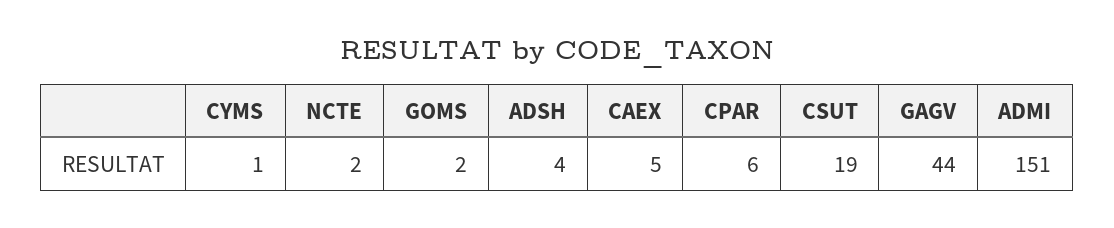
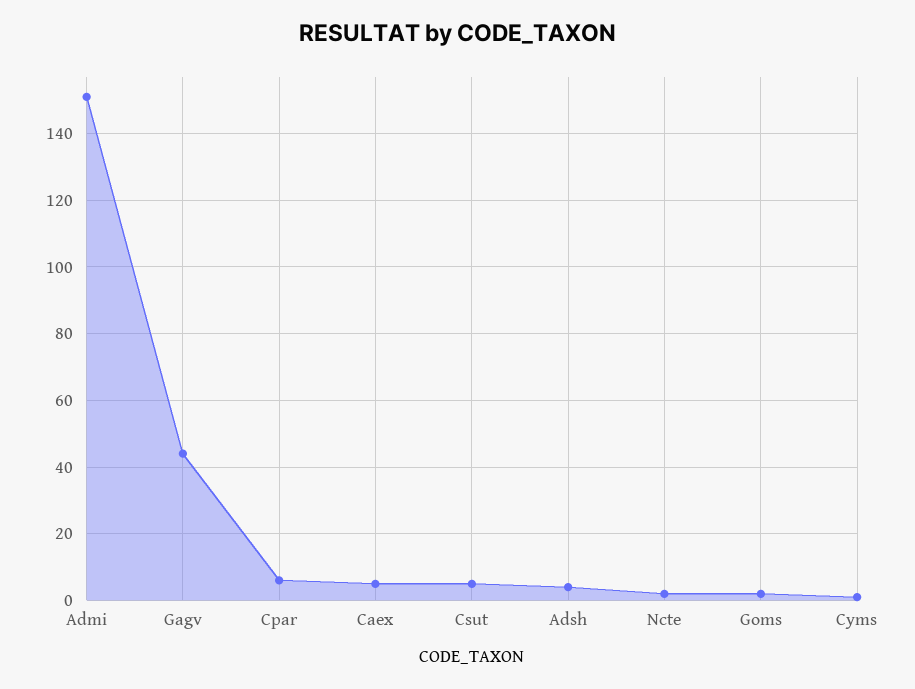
  {
    "CYMS": 1,
    "NCTE": 2,
    "GOMS": 2,
    "ADSH": 4,
    "CAEX": 5,
    "CPAR": 6,
-   "CSUT": 19,
+   "CSUT": 5,
    "GAGV": 44,
    "ADMI": 151
  }

